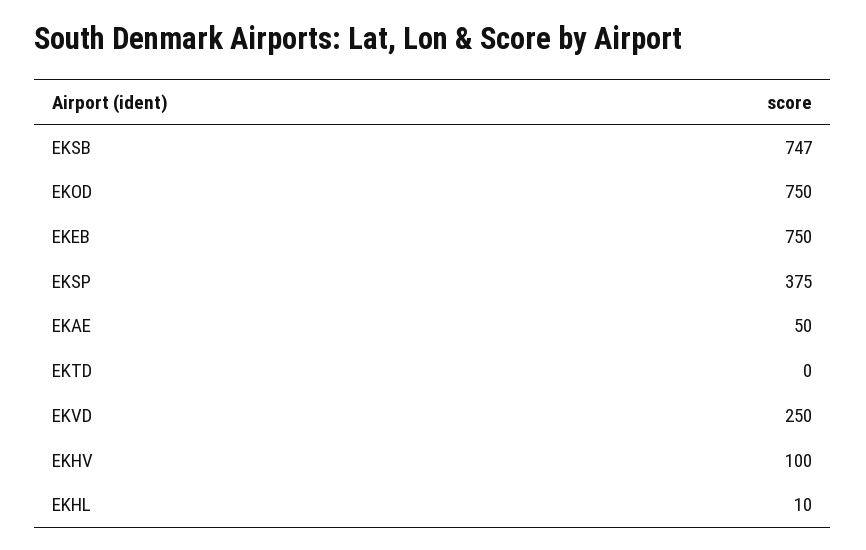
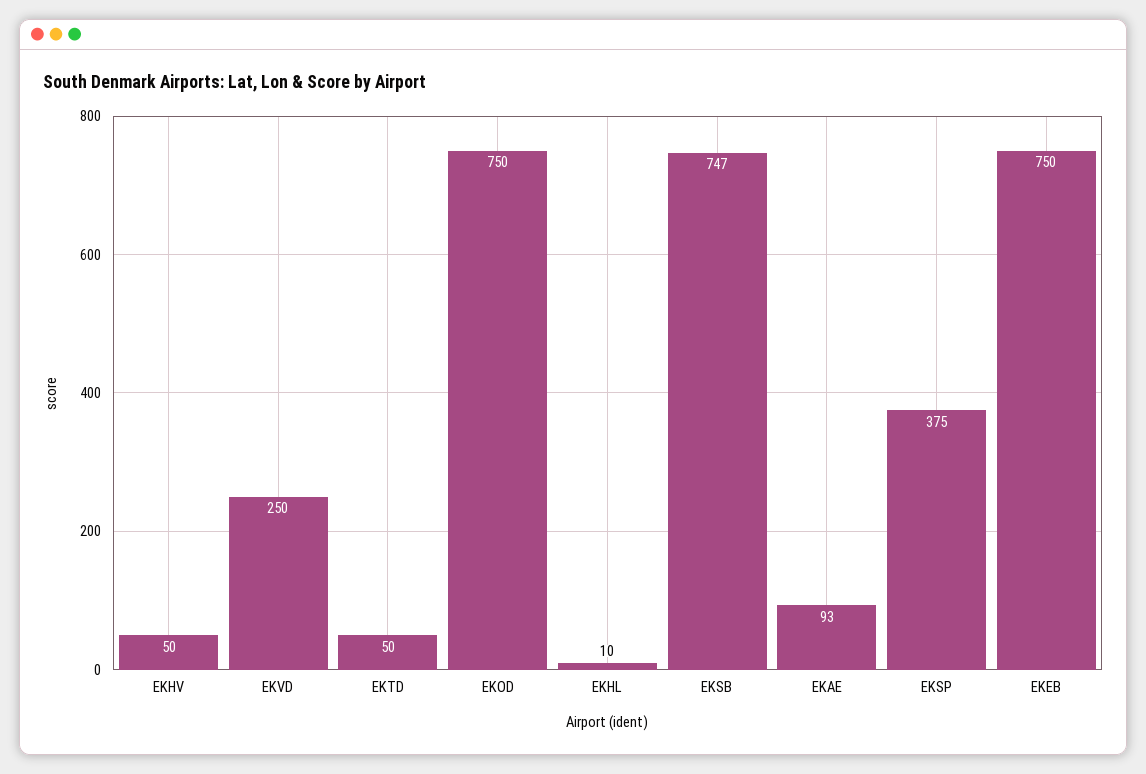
  {
    "EKSB": 747,
    "EKOD": 750,
    "EKEB": 750,
    "EKSP": 375,
-   "EKAE": 50,
+   "EKAE": 93,
-   "EKTD": 0,
+   "EKTD": 50,
    "EKVD": 250,
-   "EKHV": 100,
+   "EKHV": 50,
    "EKHL": 10
  }

